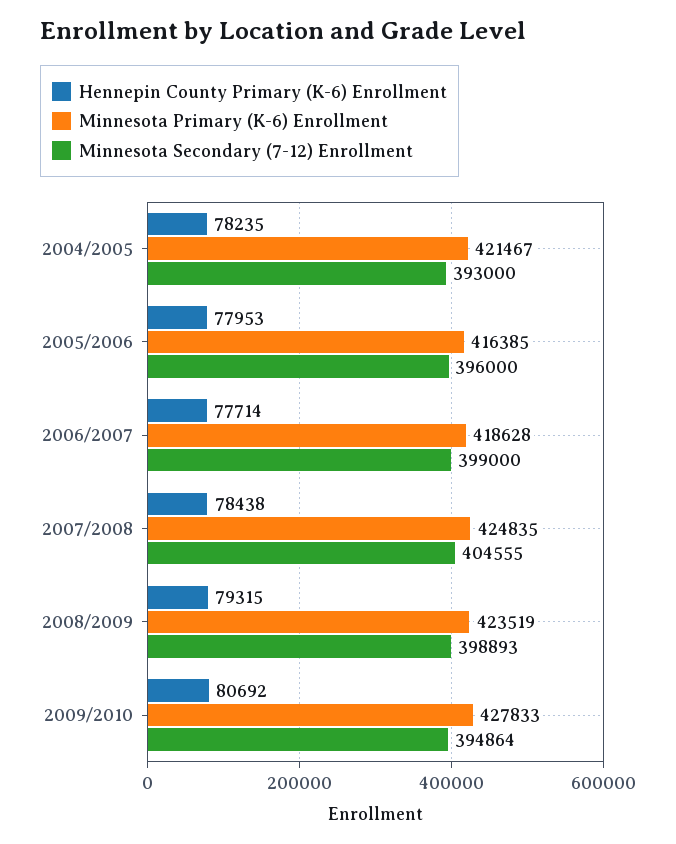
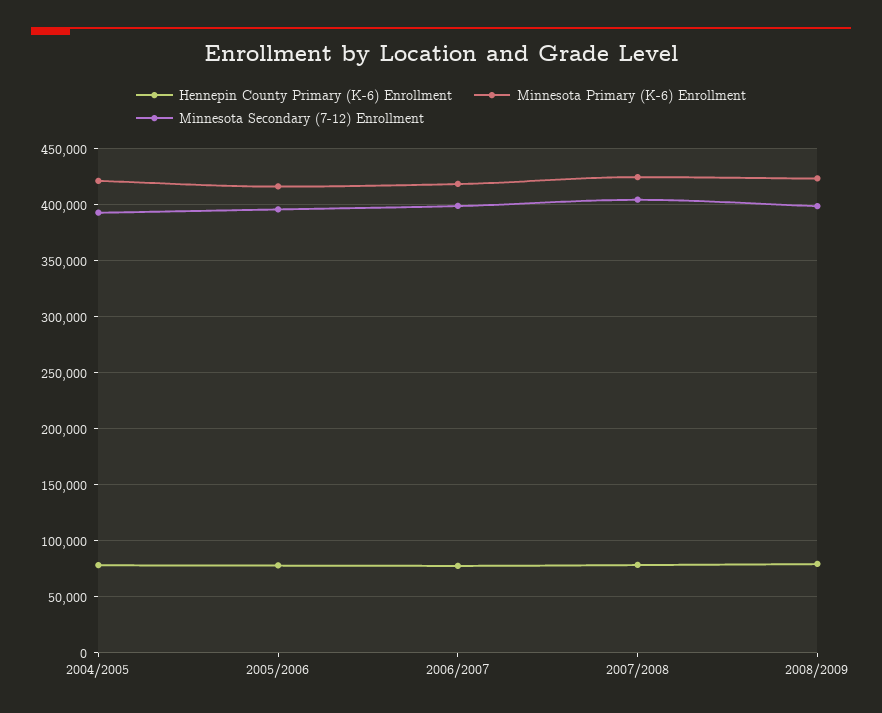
  {
    "Hennepin County Primary (K-6) Enrollment": {
      "2004/2005": 78235,
      "2005/2006": 77953,
      "2006/2007": 77714,
      "2007/2008": 78438,
-     "2008/2009": 79315,
+     "2008/2009": 79315
-     "2009/2010": 80692
    },
    "Minnesota Primary (K-6) Enrollment": {
      "2004/2005": 421467,
      "2005/2006": 416385,
      "2006/2007": 418628,
      "2007/2008": 424835,
-     "2008/2009": 423519,
+     "2008/2009": 423519
-     "2009/2010": 427833
    },
    "Minnesota Secondary (7-12) Enrollment": {
      "2004/2005": 393000,
      "2005/2006": 396000,
      "2006/2007": 399000,
      "2007/2008": 404555,
-     "2008/2009": 398893,
+     "2008/2009": 398893
-     "2009/2010": 394864
    }
  }

